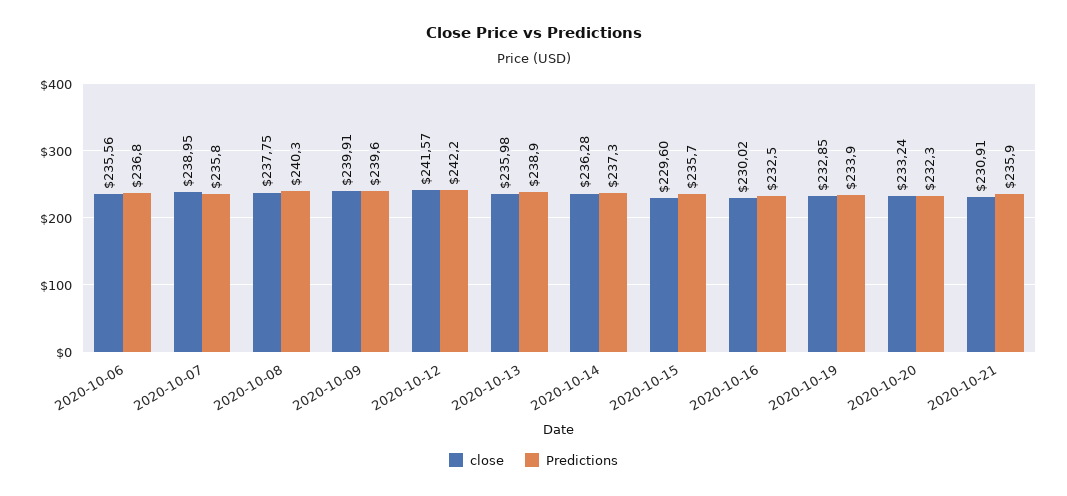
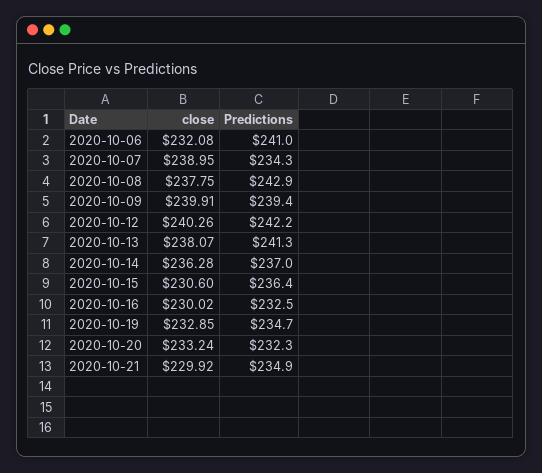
  {
    "close": {
-     "2020-10-06": 235.56,
+     "2020-10-06": 232.08,
      "2020-10-07": 238.95,
      "2020-10-08": 237.75,
      "2020-10-09": 239.91,
-     "2020-10-12": 241.57,
+     "2020-10-12": 240.26,
-     "2020-10-13": 235.98,
+     "2020-10-13": 238.07,
      "2020-10-14": 236.28,
-     "2020-10-15": 229.6,
+     "2020-10-15": 230.6,
      "2020-10-16": 230.02,
      "2020-10-19": 232.85,
      "2020-10-20": 233.24,
-     "2020-10-21": 230.91
+     "2020-10-21": 229.92
    },
    "Predictions": {
-     "2020-10-06": 236.8,
+     "2020-10-06": 241,
-     "2020-10-07": 235.8,
+     "2020-10-07": 234.3,
-     "2020-10-08": 240.3,
+     "2020-10-08": 242.9,
-     "2020-10-09": 239.6,
+     "2020-10-09": 239.4,
      "2020-10-12": 242.2,
-     "2020-10-13": 238.9,
+     "2020-10-13": 241.3,
-     "2020-10-14": 237.3,
+     "2020-10-14": 237,
-     "2020-10-15": 235.7,
+     "2020-10-15": 236.4,
      "2020-10-16": 232.5,
-     "2020-10-19": 233.9,
+     "2020-10-19": 234.7,
      "2020-10-20": 232.3,
-     "2020-10-21": 235.9
+     "2020-10-21": 234.9
    }
  }

